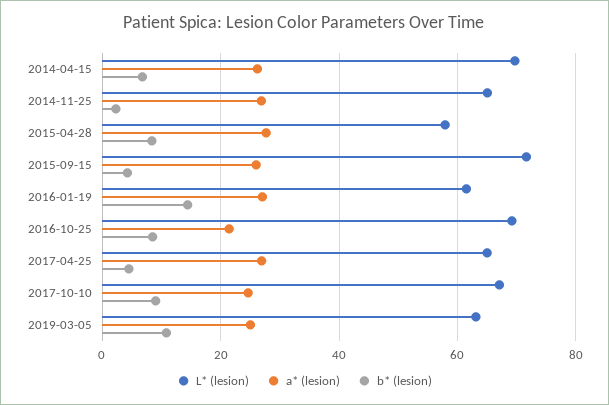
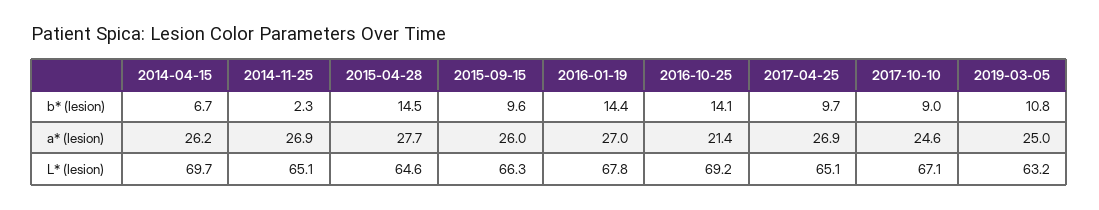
  {
    "L* (lesion)": {
      "2014-04-15": 69.7,
      "2014-11-25": 65.1,
-     "2015-04-28": 58,
+     "2015-04-28": 64.6,
-     "2015-09-15": 72,
+     "2015-09-15": 66.3,
-     "2016-01-19": 62,
+     "2016-01-19": 67.8,
      "2016-10-25": 69.2,
      "2017-04-25": 65.1,
      "2017-10-10": 67.1,
      "2019-03-05": 63.2
    },
    "a* (lesion)": {
      "2014-04-15": 26.2,
      "2014-11-25": 26.9,
      "2015-04-28": 27.7,
      "2015-09-15": 26,
      "2016-01-19": 27,
      "2016-10-25": 21.4,
      "2017-04-25": 26.9,
      "2017-10-10": 24.6,
      "2019-03-05": 25
    },
    "b* (lesion)": {
      "2014-04-15": 6.7,
      "2014-11-25": 2.3,
-     "2015-04-28": 8,
+     "2015-04-28": 14.5,
-     "2015-09-15": 4,
+     "2015-09-15": 9.6,
      "2016-01-19": 14.4,
-     "2016-10-25": 8,
+     "2016-10-25": 14.1,
-     "2017-04-25": 4,
+     "2017-04-25": 9.7,
      "2017-10-10": 9,
      "2019-03-05": 10.8
    }
  }

